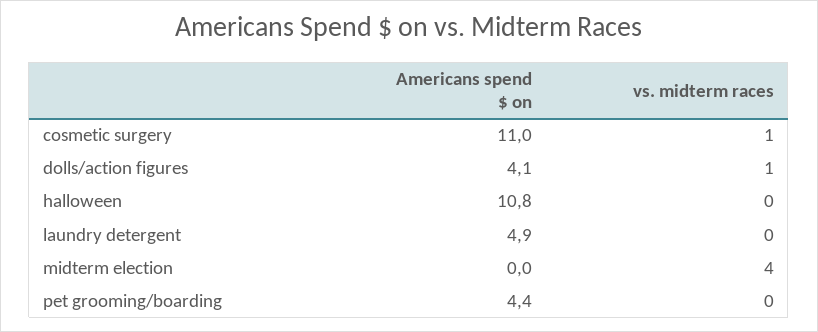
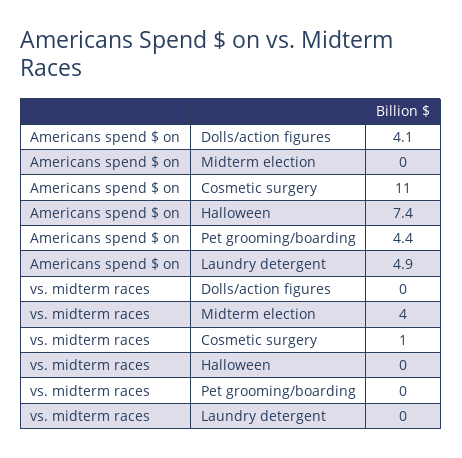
  {
    "Americans spend $ on": {
      "cosmetic surgery": 11,
      "dolls/action figures": 4.1,
-     "halloween": 10.8,
+     "halloween": 7.4,
      "laundry detergent": 4.9,
      "midterm election": 0,
      "pet grooming/boarding": 4.4
    },
    "vs. midterm races": {
      "cosmetic surgery": 1,
-     "dolls/action figures": 1,
+     "dolls/action figures": 0,
      "halloween": 0,
      "laundry detergent": 0,
      "midterm election": 4,
      "pet grooming/boarding": 0
    }
  }

